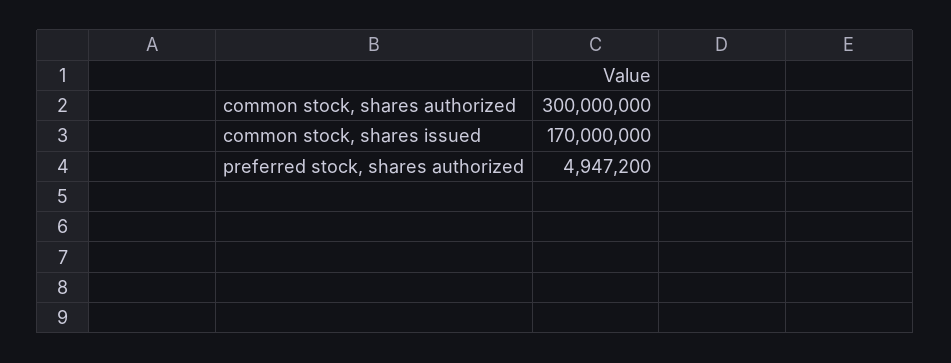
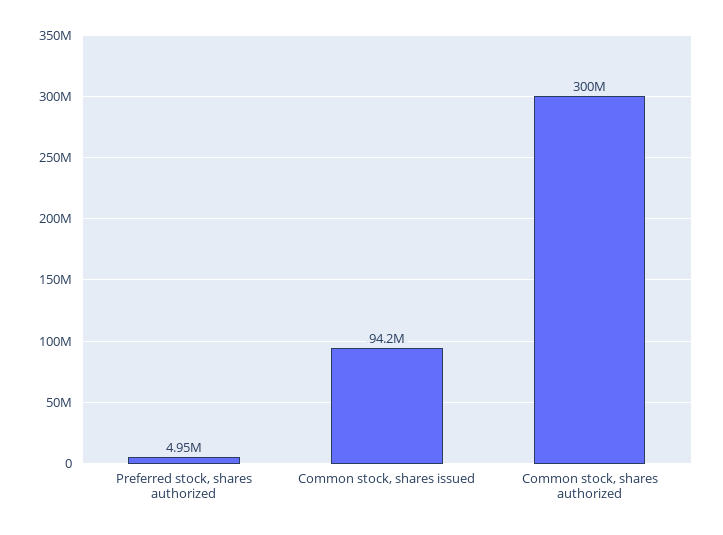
  {
    "common stock, shares authorized": 300000000,
-   "common stock, shares issued": 170000000,
+   "common stock, shares issued": 94200000,
    "preferred stock, shares authorized": 4947200
  }

